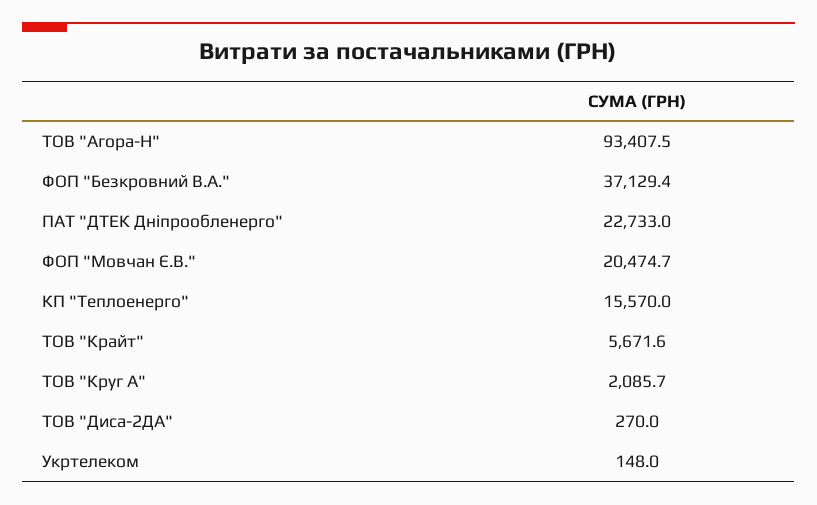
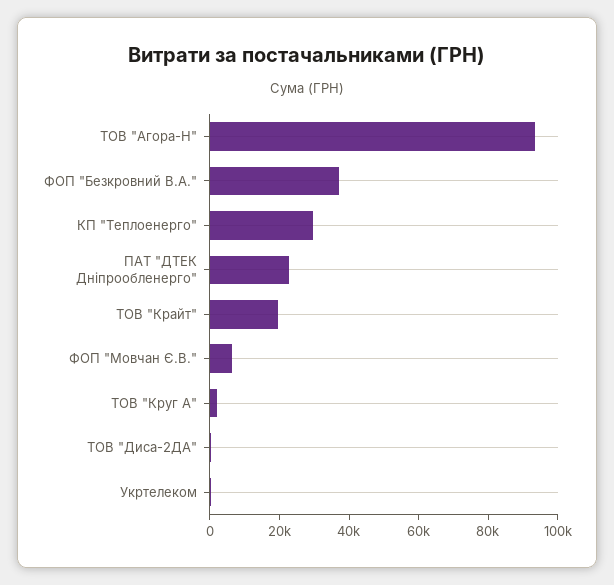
  {
    "ТОВ \"Агора-Н\"": 93407.5,
    "ФОП \"Безкровний В.А.\"": 37129.4,
    "ПАТ \"ДТЕК Дніпрообленерго\"": 22733,
-   "ФОП \"Мовчан Є.В.\"": 20474.7,
+   "ФОП \"Мовчан Є.В.\"": 5000,
-   "КП \"Теплоенерго\"": 15570,
+   "КП \"Теплоенерго\"": 30000,
-   "ТОВ \"Крайт\"": 5671.6,
+   "ТОВ \"Крайт\"": 20000,
    "ТОВ \"Круг А\"": 2085.7,
    "ТОВ \"Диса-2ДА\"": 270,
    "Укртелеком": 148
  }

